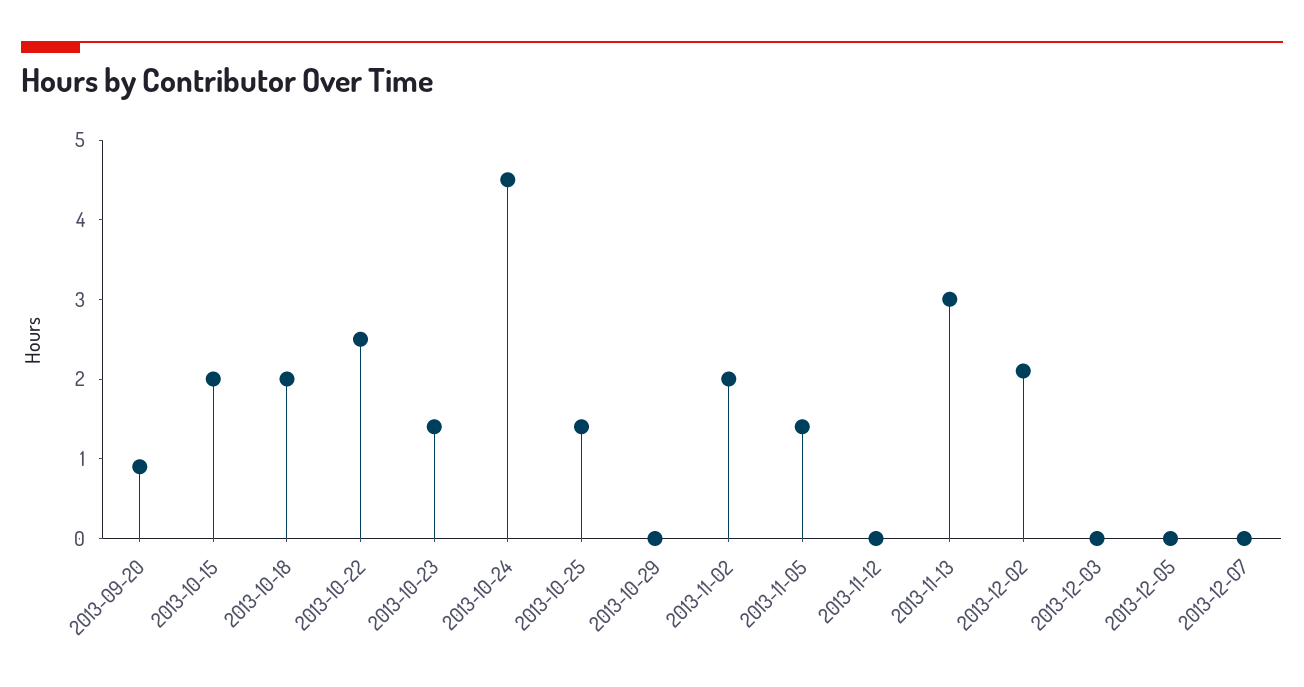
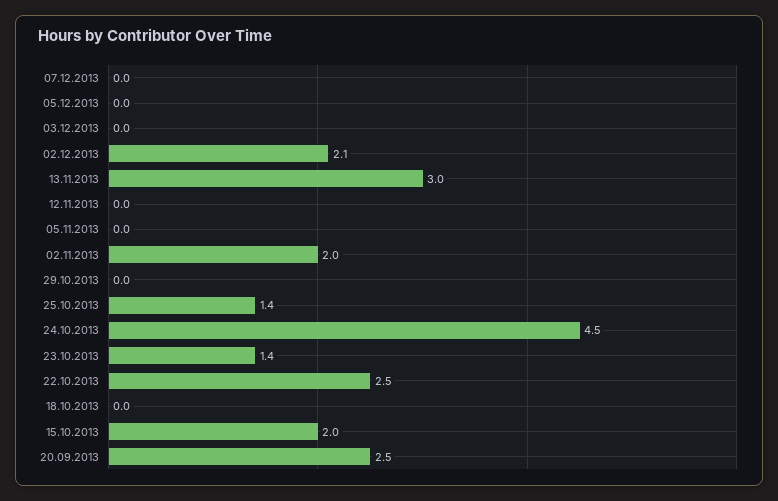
  {
-   "2013-09-20": 1,
+   "2013-09-20": 2.5,
    "2013-10-15": 2,
-   "2013-10-18": 2,
+   "2013-10-18": 0,
    "2013-10-22": 2.5,
    "2013-10-23": 1.4,
    "2013-10-24": 4.5,
    "2013-10-25": 1.4,
    "2013-10-29": 0,
    "2013-11-02": 2,
-   "2013-11-05": 1.5,
+   "2013-11-05": 0,
    "2013-11-12": 0,
    "2013-11-13": 3,
    "2013-12-02": 2.1,
    "2013-12-03": 0,
    "2013-12-05": 0,
    "2013-12-07": 0
  }

